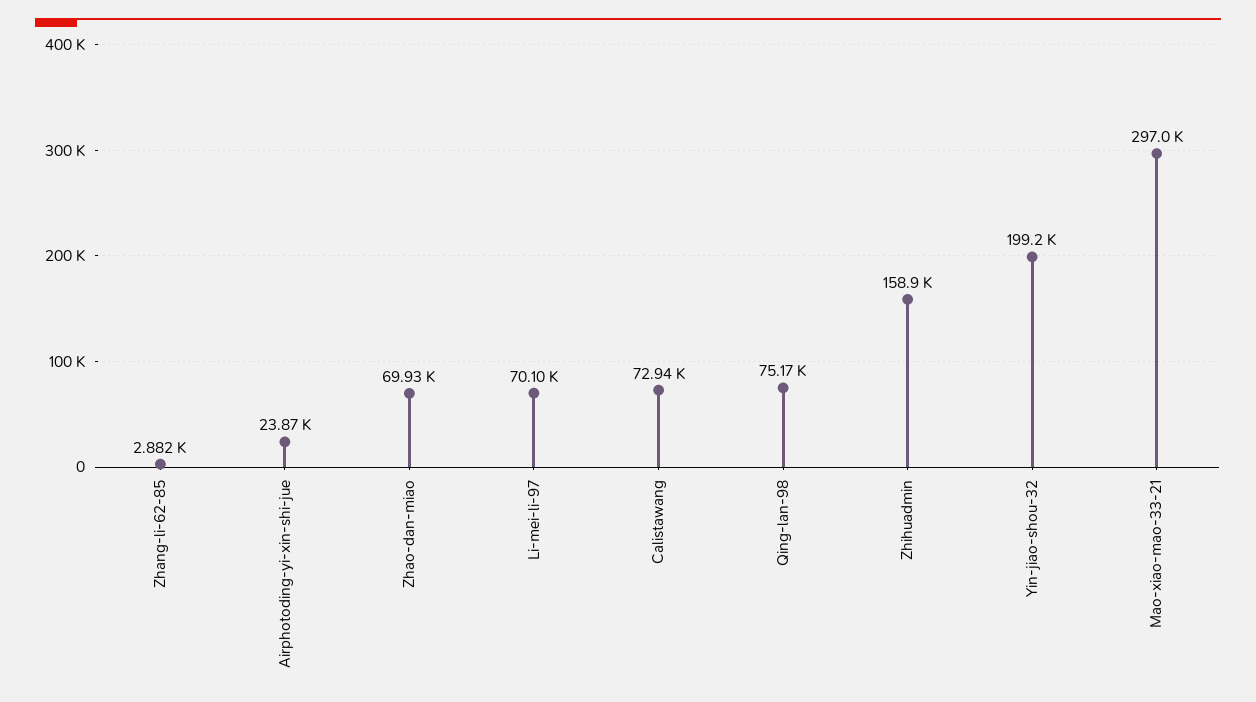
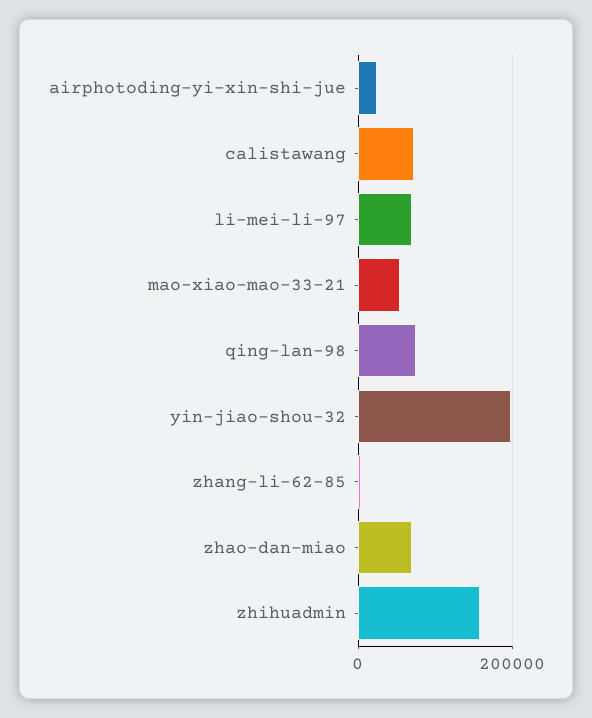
  {
    "Zhang-li-62-85": 2882,
    "Airphotoding-yi-xin-shi-jue": 23870,
    "Zhao-dan-miao": 69930,
    "Li-mei-li-97": 70100,
    "Calistawang": 72940,
    "Qing-lan-98": 75170,
    "Zhihuadmin": 158900,
    "Yin-jiao-shou-32": 199200,
-   "Mao-xiao-mao-33-21": 297000
+   "Mao-xiao-mao-33-21": 60000
  }

